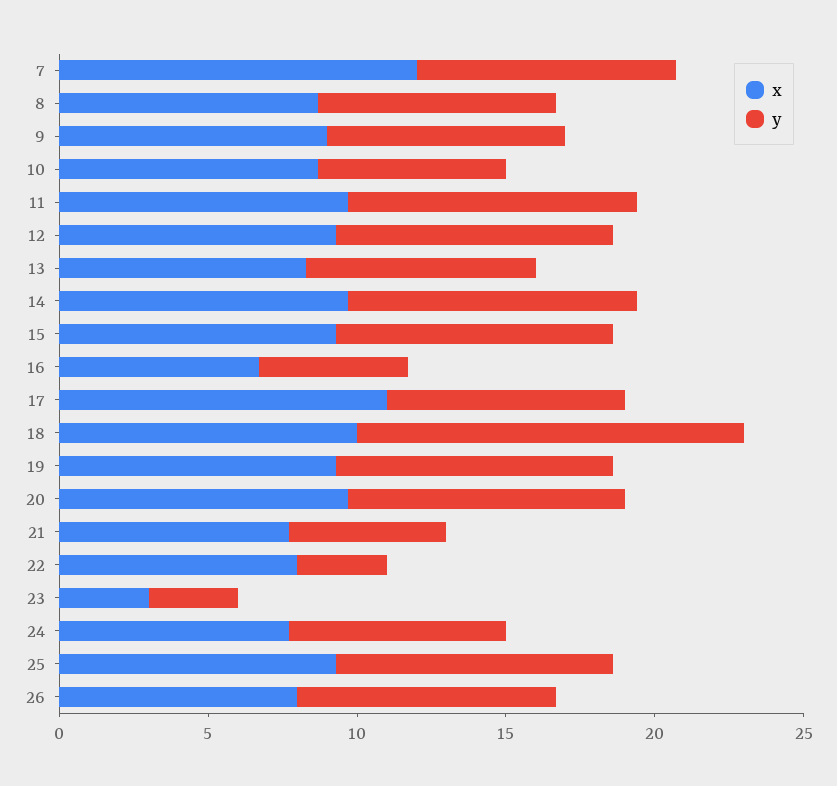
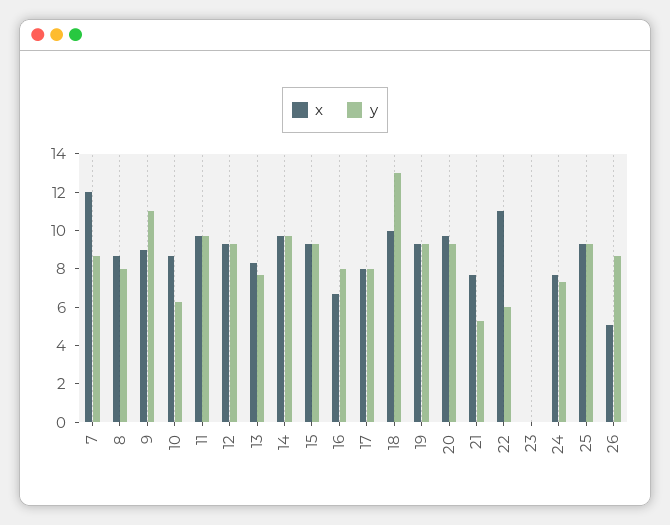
  {
    "x": {
      "7": 12,
      "8": 8.5,
      "9": 9,
      "10": 8.5,
      "11": 9.5,
      "12": 9.5,
      "13": 8.5,
      "14": 9.5,
      "15": 9.5,
      "16": 6.5,
-     "17": 11,
+     "17": 8,
      "18": 10,
      "19": 9.5,
      "20": 9.5,
      "21": 7.5,
-     "22": 8,
+     "22": 11,
-     "23": 3,
+     "23": 0,
      "24": 7.5,
      "25": 9.5,
-     "26": 8
+     "26": 5
    },
    "y": {
      "7": 8.5,
      "8": 8,
-     "9": 8,
+     "9": 11,
      "10": 6.5,
      "11": 9.5,
      "12": 9.5,
      "13": 7.5,
      "14": 9.5,
      "15": 9.5,
-     "16": 5,
+     "16": 8,
      "17": 8,
      "18": 13,
      "19": 9.5,
      "20": 9.5,
      "21": 5.5,
-     "22": 3,
+     "22": 6,
-     "23": 3,
+     "23": 0,
      "24": 7.5,
      "25": 9.5,
      "26": 8.5
    }
  }

